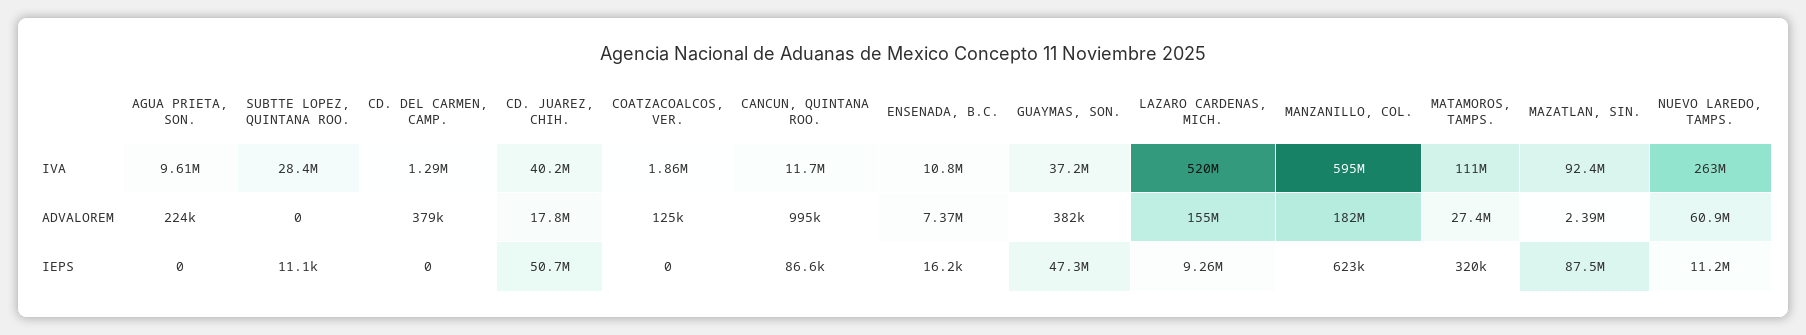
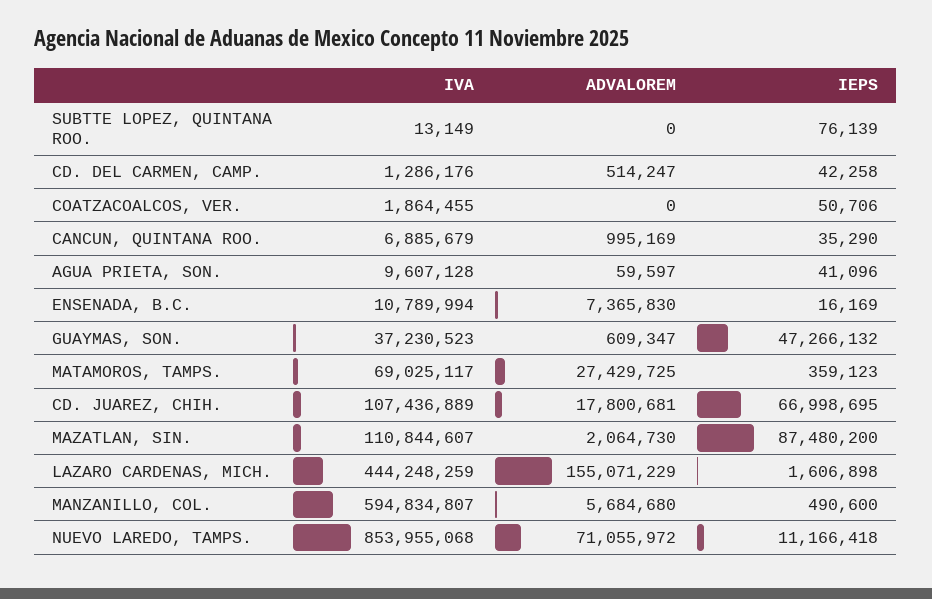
  {
    "AGUA PRIETA, SON.": {
      "IVA": 9607128,
-     "ADVALOREM": 224000,
+     "ADVALOREM": 59597,
-     "IEPS": 0
+     "IEPS": 41096
    },
    "SUBTTE LOPEZ, QUINTANA ROO.": {
-     "IVA": 28400000,
+     "IVA": 13149,
      "ADVALOREM": 0,
-     "IEPS": 11100
+     "IEPS": 76139
    },
    "CD. DEL CARMEN, CAMP.": {
      "IVA": 1286176,
-     "ADVALOREM": 379000,
+     "ADVALOREM": 514247,
-     "IEPS": 0
+     "IEPS": 42258
    },
    "CD. JUAREZ, CHIH.": {
-     "IVA": 40200000,
+     "IVA": 107436889,
      "ADVALOREM": 17800681,
-     "IEPS": 50700000
+     "IEPS": 66998695
    },
    "COATZACOALCOS, VER.": {
      "IVA": 1864455,
-     "ADVALOREM": 125000,
+     "ADVALOREM": 0,
-     "IEPS": 0
+     "IEPS": 50706
    },
    "CANCUN, QUINTANA ROO.": {
-     "IVA": 11700000,
+     "IVA": 6885679,
      "ADVALOREM": 995169,
-     "IEPS": 86600
+     "IEPS": 35290
    },
    "ENSENADA, B.C.": {
      "IVA": 10789994,
      "ADVALOREM": 7365830,
      "IEPS": 16169
    },
    "GUAYMAS, SON.": {
      "IVA": 37230523,
-     "ADVALOREM": 382000,
+     "ADVALOREM": 609347,
      "IEPS": 47266132
    },
    "LAZARO CARDENAS, MICH.": {
-     "IVA": 520000000,
+     "IVA": 444248259,
      "ADVALOREM": 155071229,
-     "IEPS": 9260000
+     "IEPS": 1606898
    },
    "MANZANILLO, COL.": {
      "IVA": 594834807,
-     "ADVALOREM": 182000000,
+     "ADVALOREM": 5684680,
-     "IEPS": 623000
+     "IEPS": 490600
    },
    "MATAMOROS, TAMPS.": {
-     "IVA": 111000000,
+     "IVA": 69025117,
      "ADVALOREM": 27429725,
-     "IEPS": 320000
+     "IEPS": 359123
    },
    "MAZATLAN, SIN.": {
-     "IVA": 92400000,
+     "IVA": 110844607,
-     "ADVALOREM": 2390000,
+     "ADVALOREM": 2064730,
      "IEPS": 87480200
    },
    "NUEVO LAREDO, TAMPS.": {
-     "IVA": 263000000,
+     "IVA": 853955068,
-     "ADVALOREM": 60900000,
+     "ADVALOREM": 71055972,
      "IEPS": 11166418
    }
  }

